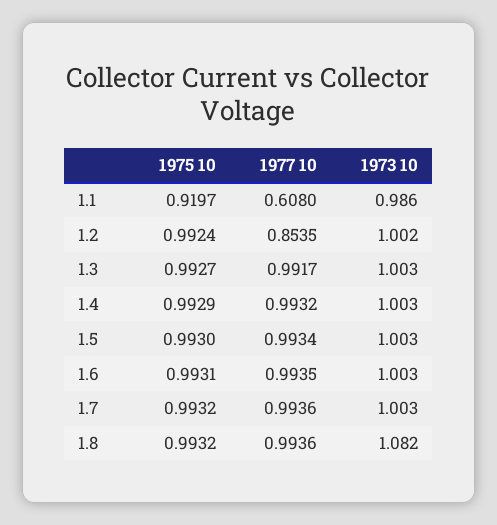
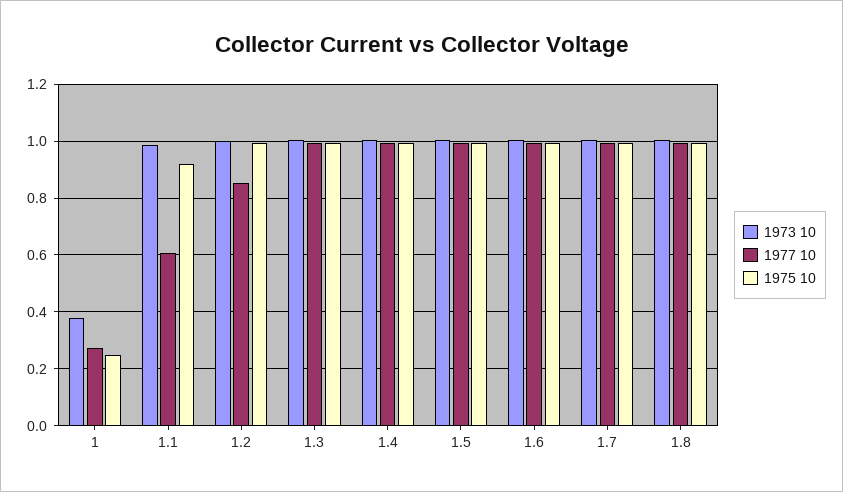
  {
    "1975 10": {
      "1.1": 0.9197,
      "1.2": 0.9924,
      "1.3": 0.9927,
      "1.4": 0.9929,
      "1.5": 0.993,
      "1.6": 0.9931,
      "1.7": 0.9932,
-     "1.8": 0.9932
+     "1.8": 0.9932,
+     "1": 0.25
    },
    "1977 10": {
      "1.1": 0.608,
      "1.2": 0.8535,
      "1.3": 0.9917,
      "1.4": 0.9932,
      "1.5": 0.9934,
      "1.6": 0.9935,
      "1.7": 0.9936,
-     "1.8": 0.9936
+     "1.8": 0.9936,
+     "1": 0.275
    },
    "1973 10": {
      "1.1": 0.986,
      "1.2": 1.002,
      "1.3": 1.003,
      "1.4": 1.003,
      "1.5": 1.003,
      "1.6": 1.003,
      "1.7": 1.003,
-     "1.8": 1.082
+     "1.8": 1,
+     "1": 0.375
    }
  }

